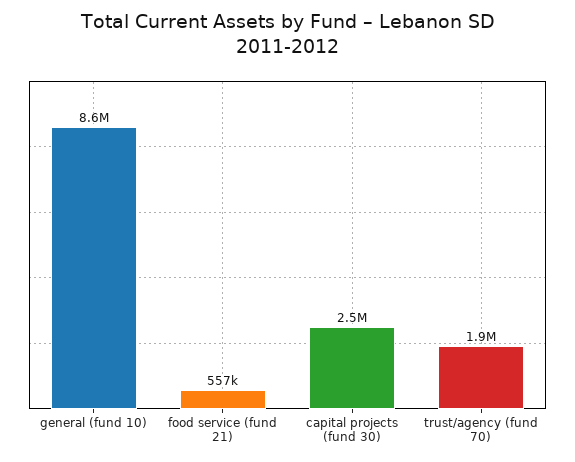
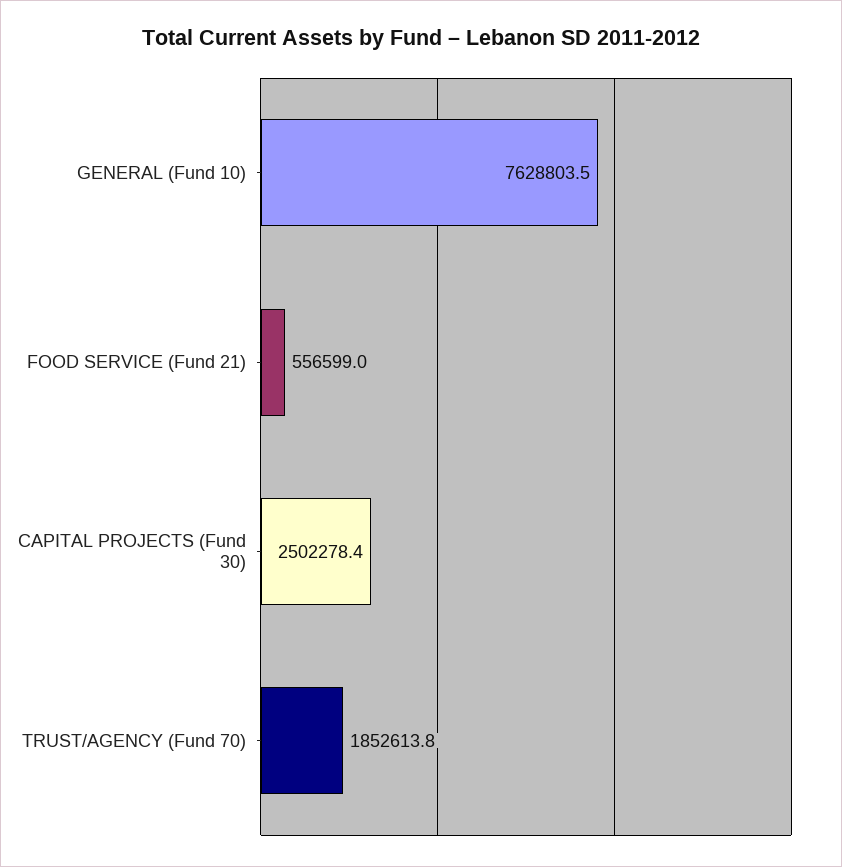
  {
-   "general (fund 10)": 8600000,
+   "general (fund 10)": 7628803.5,
    "food service (fund 21)": 556599,
    "capital projects (fund 30)": 2502278.4,
    "trust/agency (fund 70)": 1852613.8
  }

